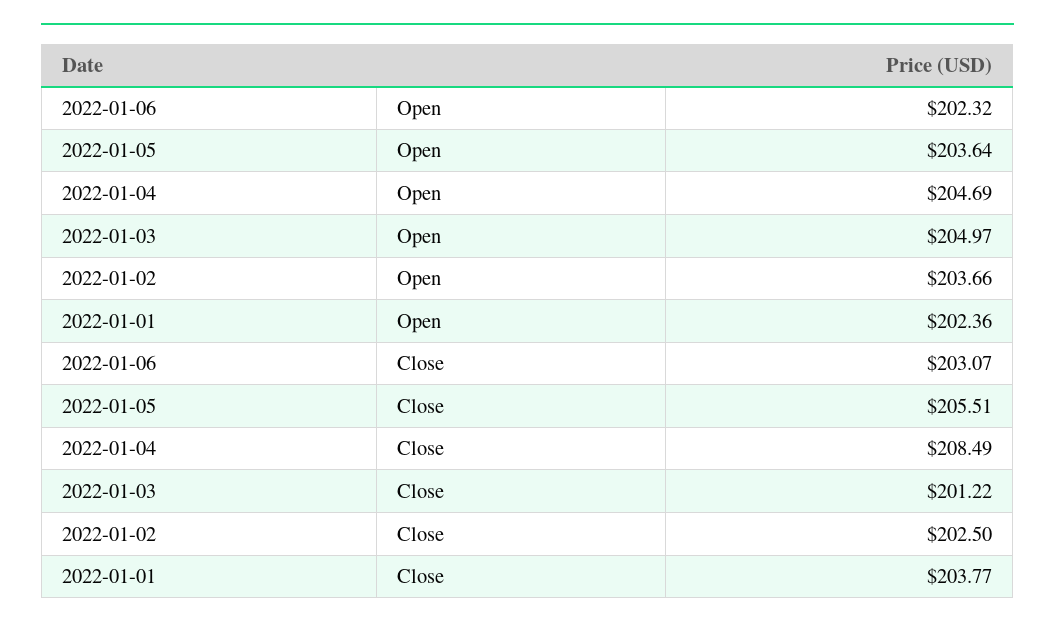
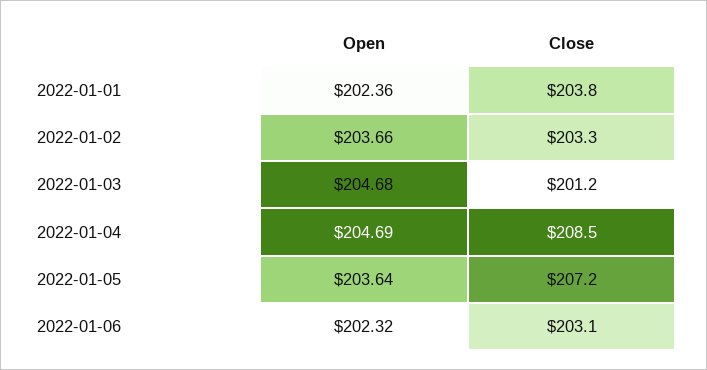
  {
    "2022-01-06": {
      "Open": 202.32,
      "Close": 203.07
    },
    "2022-01-05": {
      "Open": 203.64,
-     "Close": 205.51
+     "Close": 207.2
    },
    "2022-01-04": {
      "Open": 204.69,
      "Close": 208.49
    },
    "2022-01-03": {
-     "Open": 204.97,
+     "Open": 204.68,
      "Close": 201.22
    },
    "2022-01-02": {
      "Open": 203.66,
-     "Close": 202.5
+     "Close": 203.3
    },
    "2022-01-01": {
      "Open": 202.36,
      "Close": 203.77
    }
  }

